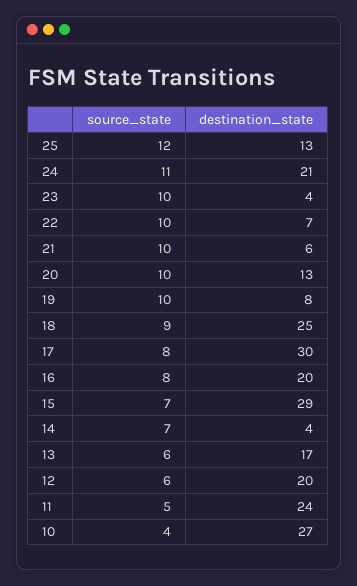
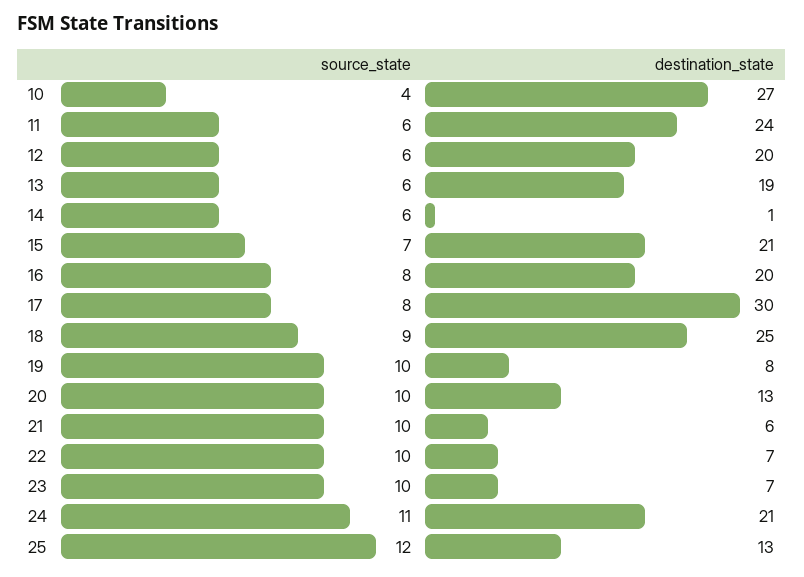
  {
    "source_state": {
      "25": 12,
      "24": 11,
      "23": 10,
      "22": 10,
      "21": 10,
      "20": 10,
      "19": 10,
      "18": 9,
      "17": 8,
      "16": 8,
      "15": 7,
-     "14": 7,
+     "14": 6,
      "13": 6,
      "12": 6,
-     "11": 5,
+     "11": 6,
      "10": 4
    },
    "destination_state": {
      "25": 13,
      "24": 21,
-     "23": 4,
+     "23": 7,
      "22": 7,
      "21": 6,
      "20": 13,
      "19": 8,
      "18": 25,
      "17": 30,
      "16": 20,
-     "15": 29,
+     "15": 21,
-     "14": 4,
+     "14": 1,
-     "13": 17,
+     "13": 19,
      "12": 20,
      "11": 24,
      "10": 27
    }
  }

